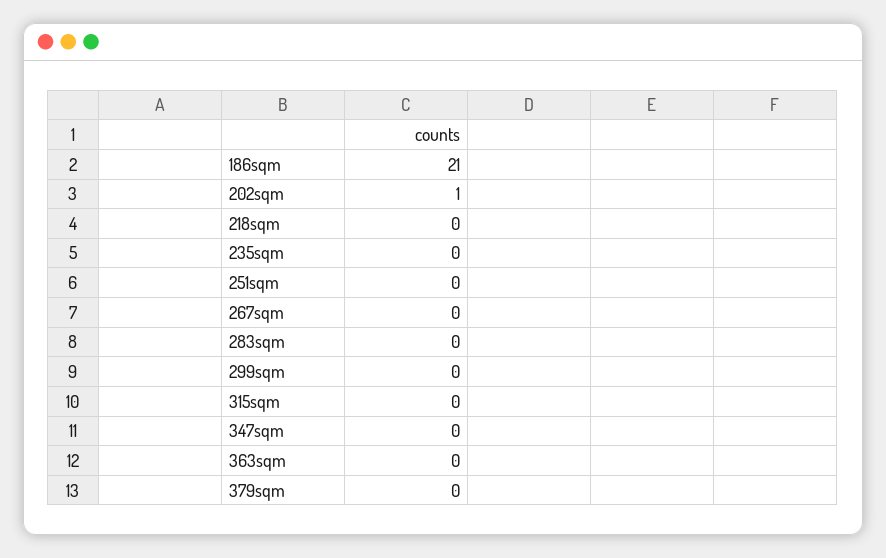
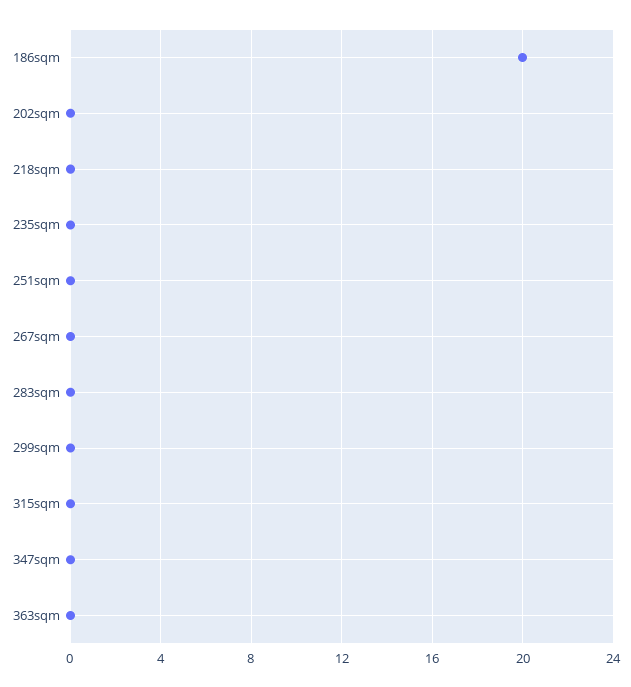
  {
-   "186sqm": 21,
+   "186sqm": 20,
-   "202sqm": 1,
+   "202sqm": 0,
    "218sqm": 0,
    "235sqm": 0,
    "251sqm": 0,
    "267sqm": 0,
    "283sqm": 0,
    "299sqm": 0,
    "315sqm": 0,
    "347sqm": 0,
-   "363sqm": 0,
+   "363sqm": 0
-   "379sqm": 0
  }

